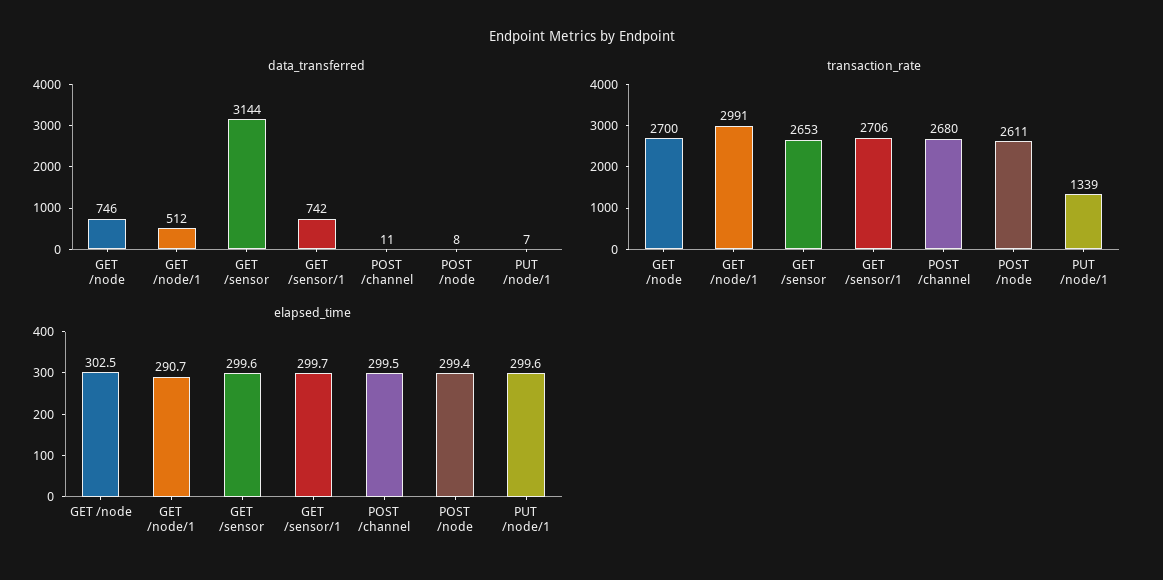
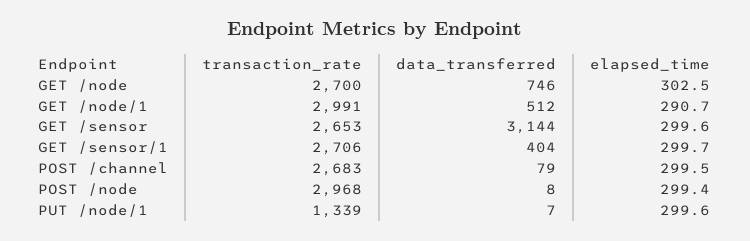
  {
    "data_transferred": {
      "GET /node": 746,
      "GET /node/1": 512,
      "GET /sensor": 3144,
-     "GET /sensor/1": 742,
+     "GET /sensor/1": 404,
-     "POST /channel": 11,
+     "POST /channel": 79,
      "POST /node": 8,
      "PUT /node/1": 7
    },
    "transaction_rate": {
      "GET /node": 2700,
      "GET /node/1": 2991,
      "GET /sensor": 2653,
      "GET /sensor/1": 2706,
-     "POST /channel": 2680,
+     "POST /channel": 2683,
-     "POST /node": 2611,
+     "POST /node": 2968,
      "PUT /node/1": 1339
    },
    "elapsed_time": {
      "GET /node": 302.5,
      "GET /node/1": 290.7,
      "GET /sensor": 299.6,
      "GET /sensor/1": 299.7,
      "POST /channel": 299.5,
      "POST /node": 299.4,
      "PUT /node/1": 299.6
    }
  }

